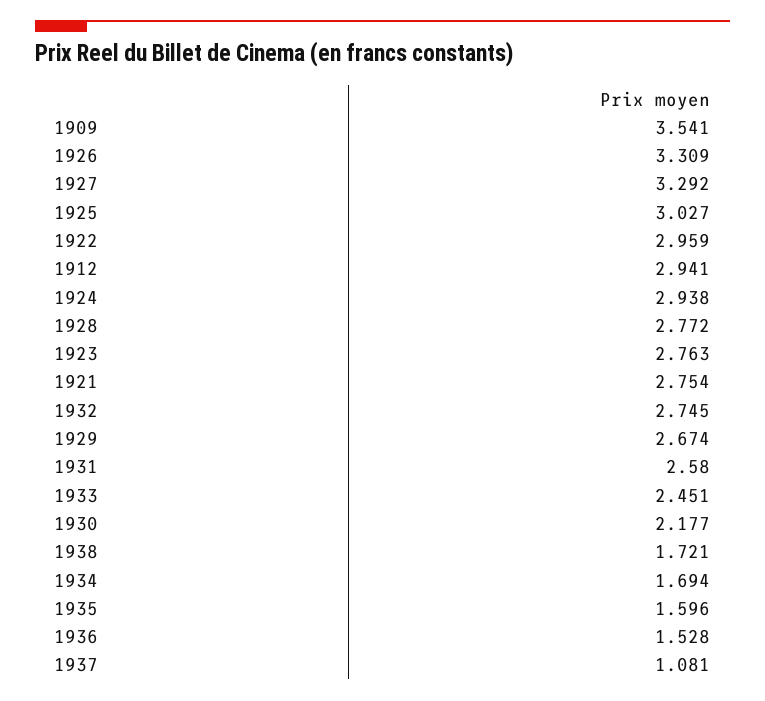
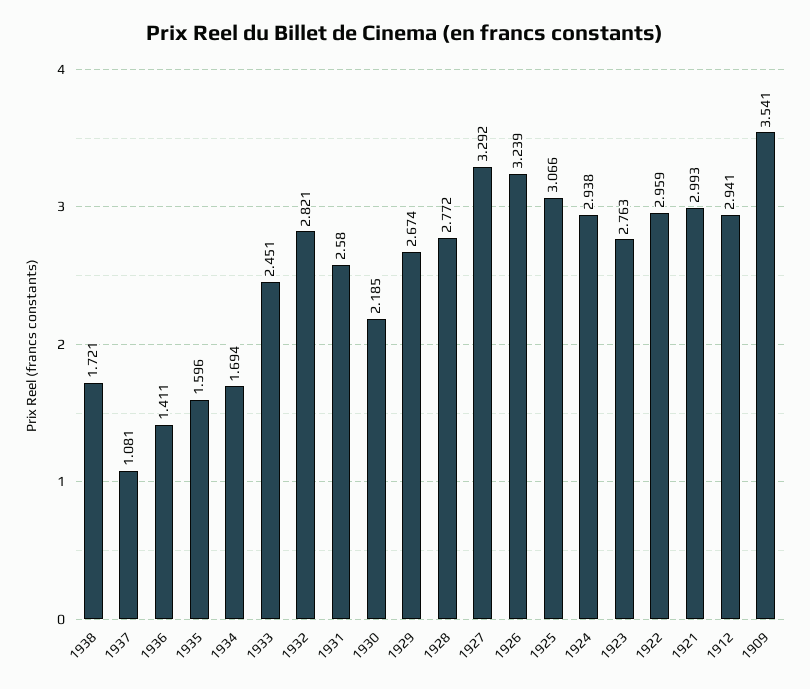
  {
    "1909": 3.541,
-   "1926": 3.309,
+   "1926": 3.239,
    "1927": 3.292,
-   "1925": 3.027,
+   "1925": 3.066,
    "1922": 2.959,
    "1912": 2.941,
    "1924": 2.938,
    "1928": 2.772,
    "1923": 2.763,
-   "1921": 2.754,
+   "1921": 2.993,
-   "1932": 2.745,
+   "1932": 2.821,
    "1929": 2.674,
    "1931": 2.58,
    "1933": 2.451,
-   "1930": 2.177,
+   "1930": 2.185,
    "1938": 1.721,
    "1934": 1.694,
    "1935": 1.596,
-   "1936": 1.528,
+   "1936": 1.411,
    "1937": 1.081
  }

